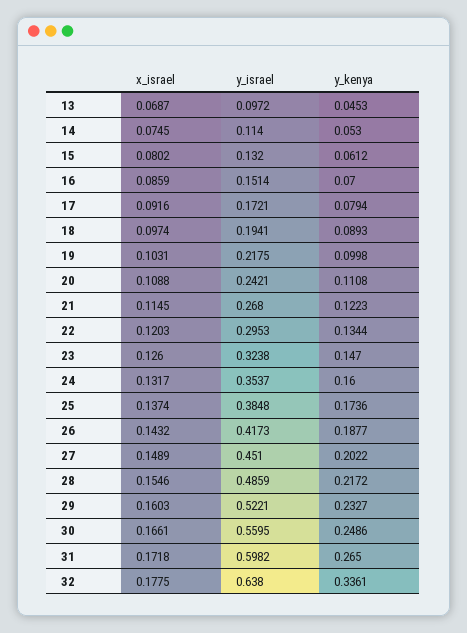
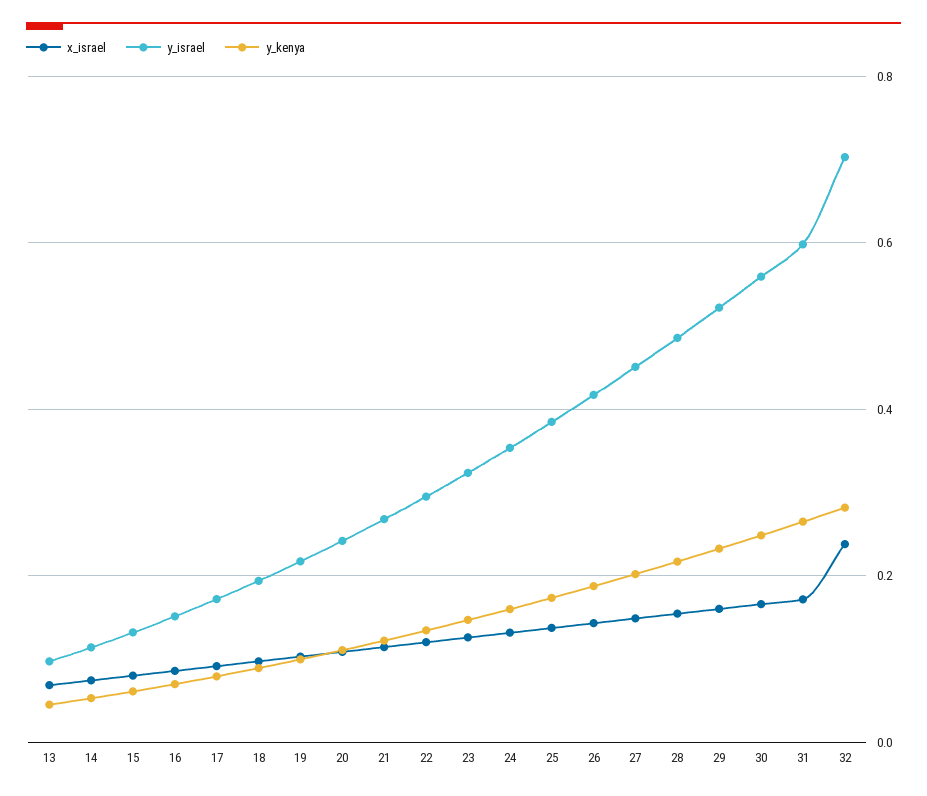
  {
    "x_israel": {
      "13": 0.0687,
      "14": 0.0745,
      "15": 0.0802,
      "16": 0.0859,
      "17": 0.0916,
      "18": 0.0974,
      "19": 0.1031,
      "20": 0.1088,
      "21": 0.1145,
      "22": 0.1203,
      "23": 0.126,
      "24": 0.1317,
      "25": 0.1374,
      "26": 0.1432,
      "27": 0.1489,
      "28": 0.1546,
      "29": 0.1603,
      "30": 0.1661,
      "31": 0.1718,
-     "32": 0.1775
+     "32": 0.24
    },
    "y_israel": {
      "13": 0.0972,
      "14": 0.114,
      "15": 0.132,
      "16": 0.1514,
      "17": 0.1721,
      "18": 0.1941,
      "19": 0.2175,
      "20": 0.2421,
      "21": 0.268,
      "22": 0.2953,
      "23": 0.3238,
      "24": 0.3537,
      "25": 0.3848,
      "26": 0.4173,
      "27": 0.451,
      "28": 0.4859,
      "29": 0.5221,
      "30": 0.5595,
      "31": 0.5982,
-     "32": 0.638
+     "32": 0.7
    },
    "y_kenya": {
      "13": 0.0453,
      "14": 0.053,
      "15": 0.0612,
      "16": 0.07,
      "17": 0.0794,
      "18": 0.0893,
      "19": 0.0998,
      "20": 0.1108,
      "21": 0.1223,
      "22": 0.1344,
      "23": 0.147,
      "24": 0.16,
      "25": 0.1736,
      "26": 0.1877,
      "27": 0.2022,
      "28": 0.2172,
      "29": 0.2327,
      "30": 0.2486,
      "31": 0.265,
-     "32": 0.3361
+     "32": 0.28
    }
  }

